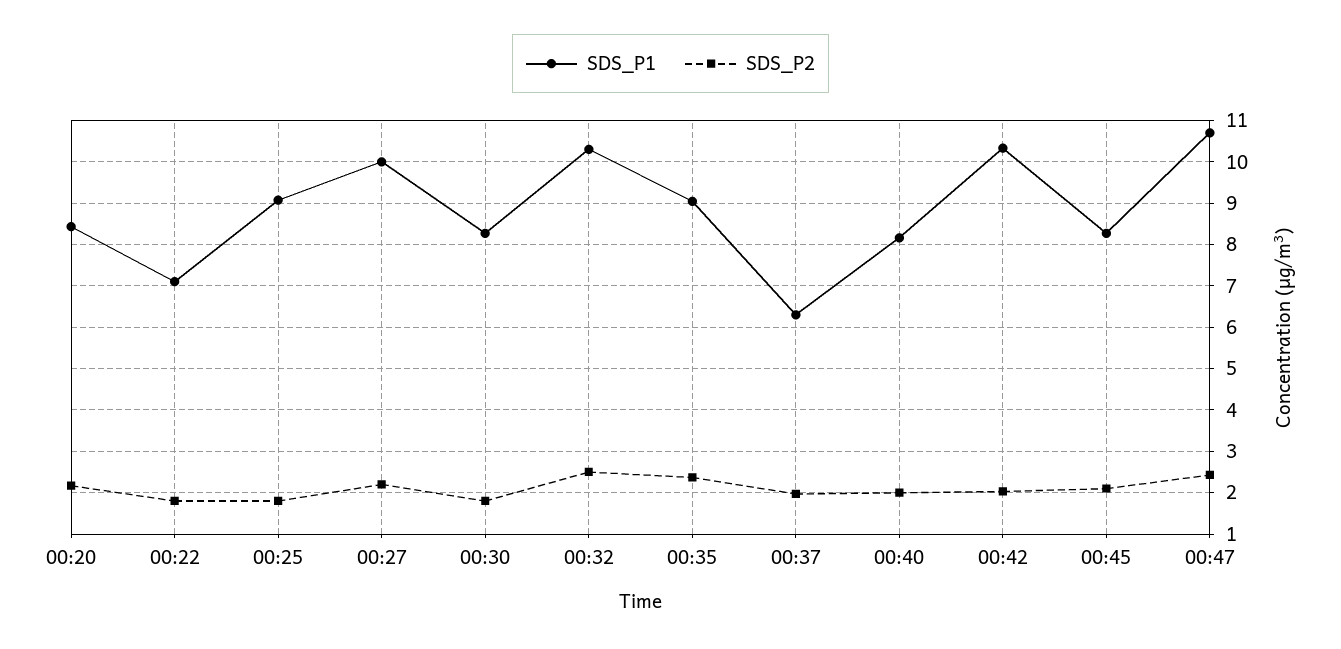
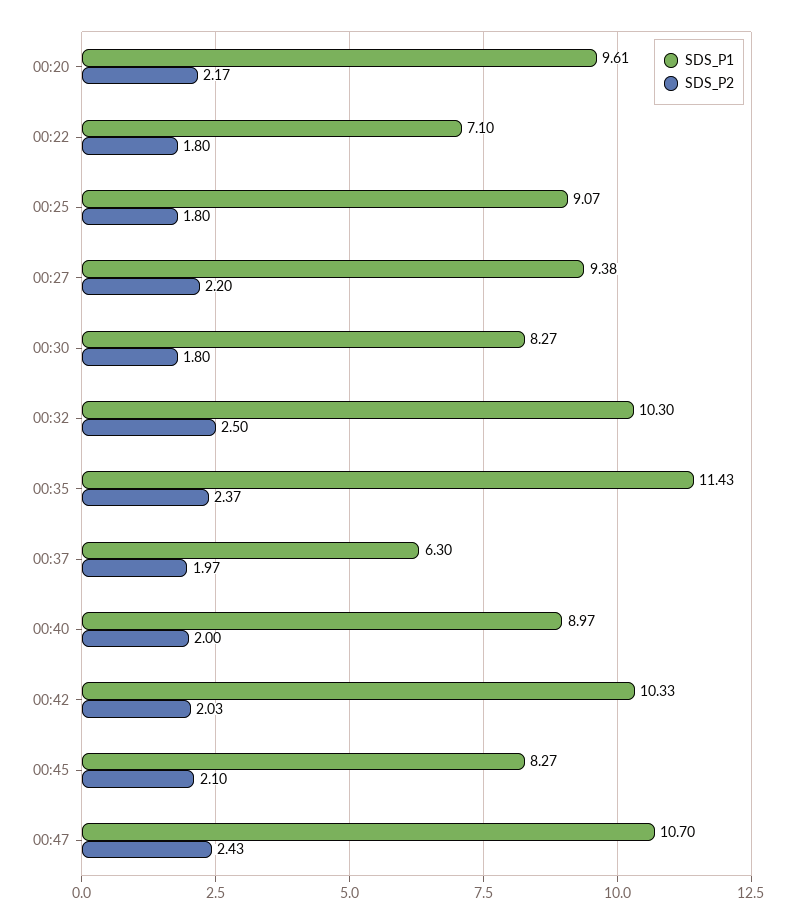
  {
    "SDS_P1": {
-     "00:20": 8.4,
+     "00:20": 9.61,
      "00:22": 7.1,
      "00:25": 9.07,
-     "00:27": 10,
+     "00:27": 9.38,
      "00:30": 8.27,
      "00:32": 10.3,
-     "00:35": 9,
+     "00:35": 11.43,
      "00:37": 6.3,
-     "00:40": 8.2,
+     "00:40": 8.97,
      "00:42": 10.33,
      "00:45": 8.27,
      "00:47": 10.7
    },
    "SDS_P2": {
      "00:20": 2.17,
      "00:22": 1.8,
      "00:25": 1.8,
      "00:27": 2.2,
      "00:30": 1.8,
      "00:32": 2.5,
      "00:35": 2.37,
      "00:37": 1.97,
      "00:40": 2,
      "00:42": 2.03,
      "00:45": 2.1,
      "00:47": 2.43
    }
  }

